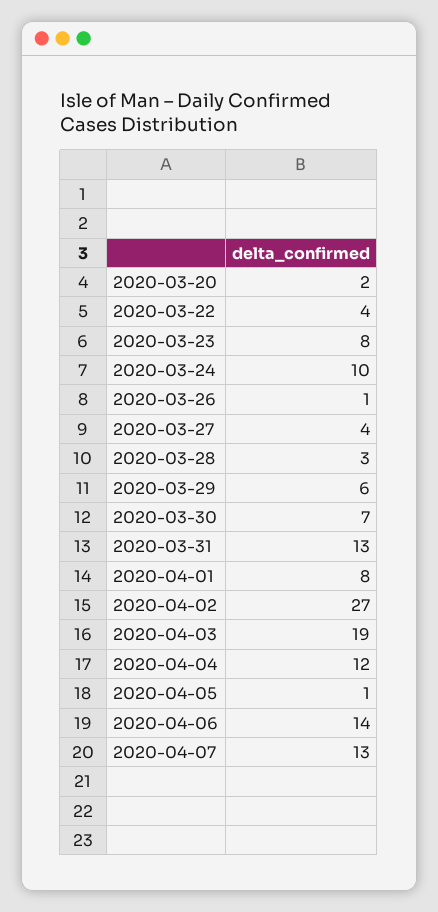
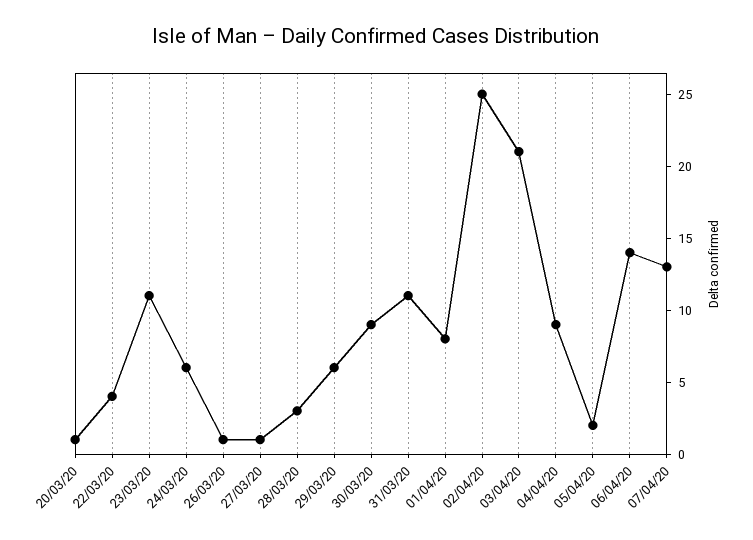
  {
-   "2020-03-20": 2,
+   "2020-03-20": 1,
    "2020-03-22": 4,
-   "2020-03-23": 8,
+   "2020-03-23": 11,
-   "2020-03-24": 10,
+   "2020-03-24": 6,
    "2020-03-26": 1,
-   "2020-03-27": 4,
+   "2020-03-27": 1,
    "2020-03-28": 3,
    "2020-03-29": 6,
-   "2020-03-30": 7,
+   "2020-03-30": 9,
-   "2020-03-31": 13,
+   "2020-03-31": 11,
    "2020-04-01": 8,
-   "2020-04-02": 27,
+   "2020-04-02": 25,
-   "2020-04-03": 19,
+   "2020-04-03": 21,
-   "2020-04-04": 12,
+   "2020-04-04": 9,
-   "2020-04-05": 1,
+   "2020-04-05": 2,
    "2020-04-06": 14,
    "2020-04-07": 13
  }

